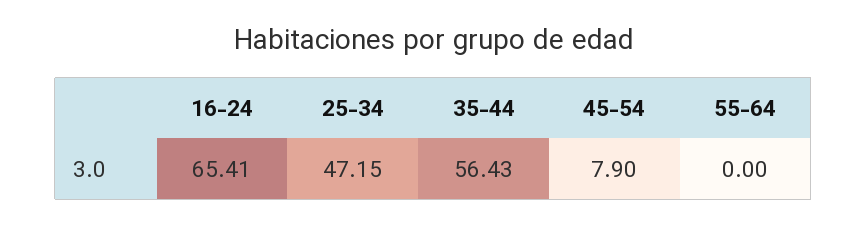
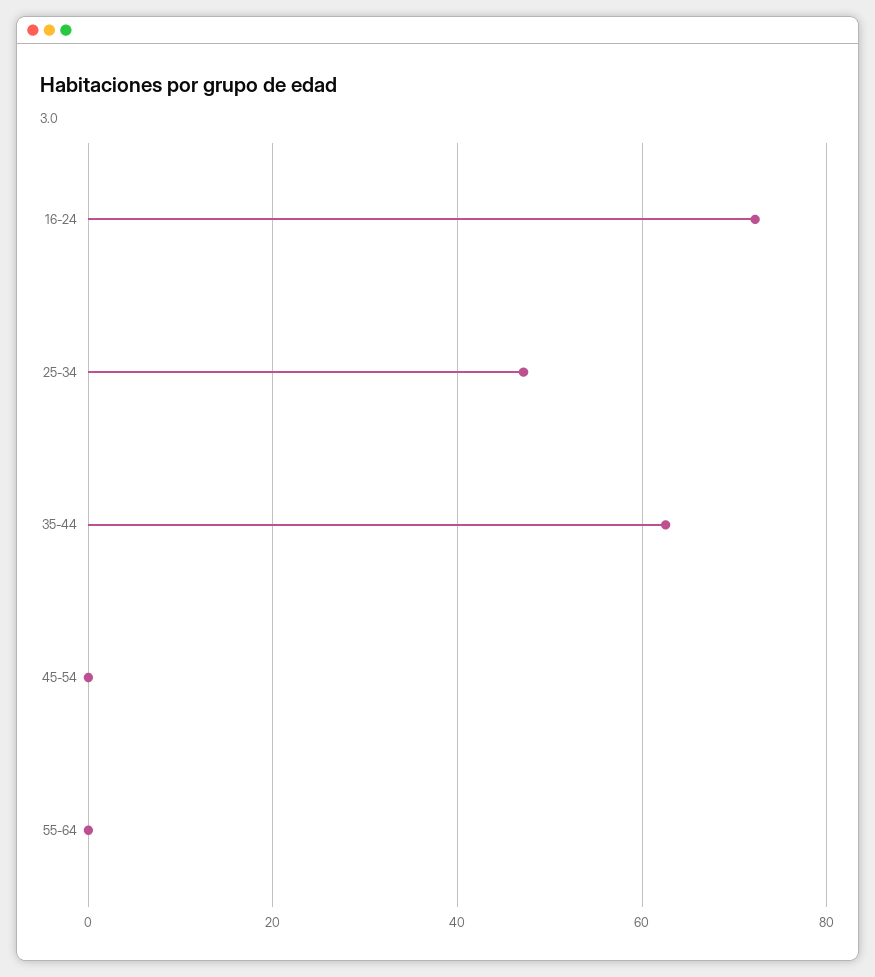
  {
-   "16-24": 65.41,
+   "16-24": 72,
    "25-34": 47.15,
-   "35-44": 56.43,
+   "35-44": 62,
-   "45-54": 7.9,
+   "45-54": 0,
    "55-64": 0
  }

